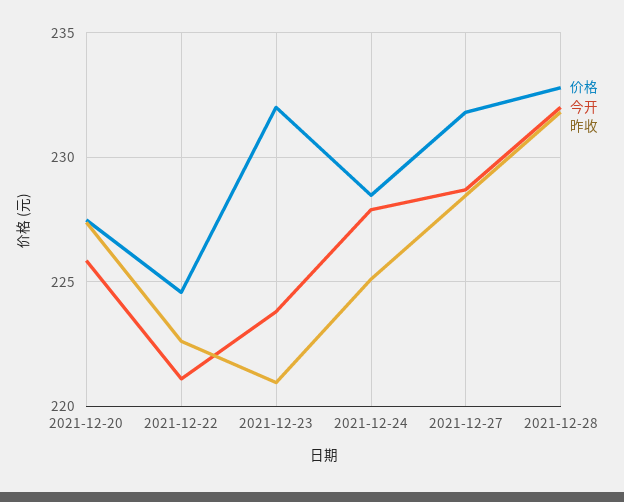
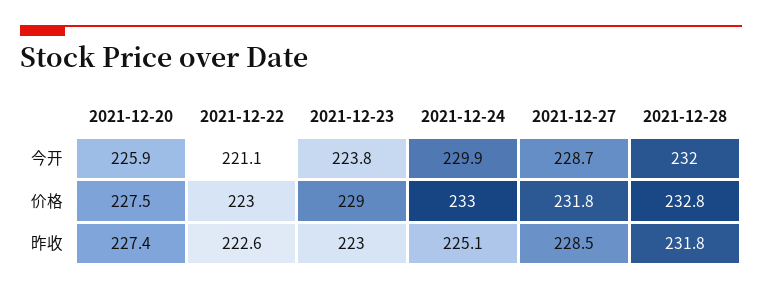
  {
    "价格": {
      "2021-12-20": 227.5,
-     "2021-12-22": 224.5,
+     "2021-12-22": 223,
-     "2021-12-23": 232,
+     "2021-12-23": 229,
-     "2021-12-24": 228.5,
+     "2021-12-24": 233,
      "2021-12-27": 231.8,
      "2021-12-28": 232.8
    },
    "今开": {
      "2021-12-20": 225.9,
      "2021-12-22": 221.1,
      "2021-12-23": 223.8,
-     "2021-12-24": 228,
+     "2021-12-24": 229.9,
      "2021-12-27": 228.7,
      "2021-12-28": 232
    },
    "昨收": {
      "2021-12-20": 227.4,
      "2021-12-22": 222.6,
-     "2021-12-23": 221,
+     "2021-12-23": 223,
      "2021-12-24": 225.1,
      "2021-12-27": 228.5,
      "2021-12-28": 231.8
    }
  }

